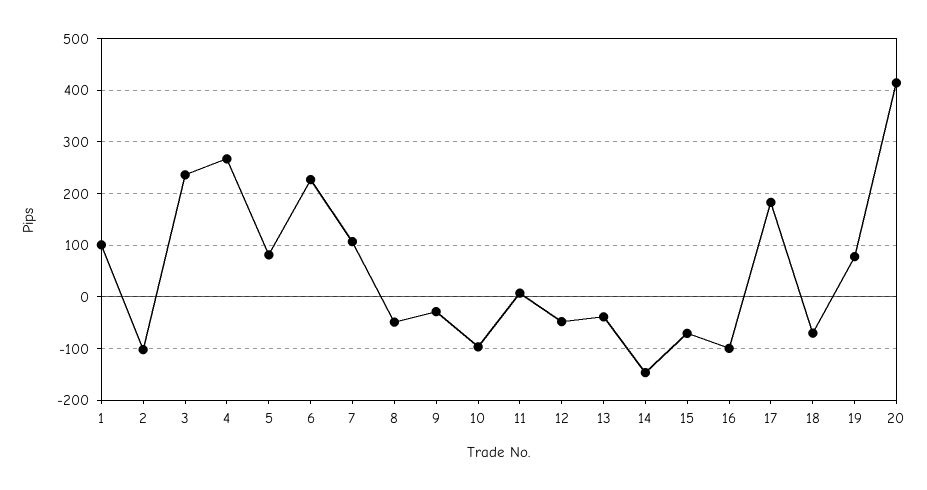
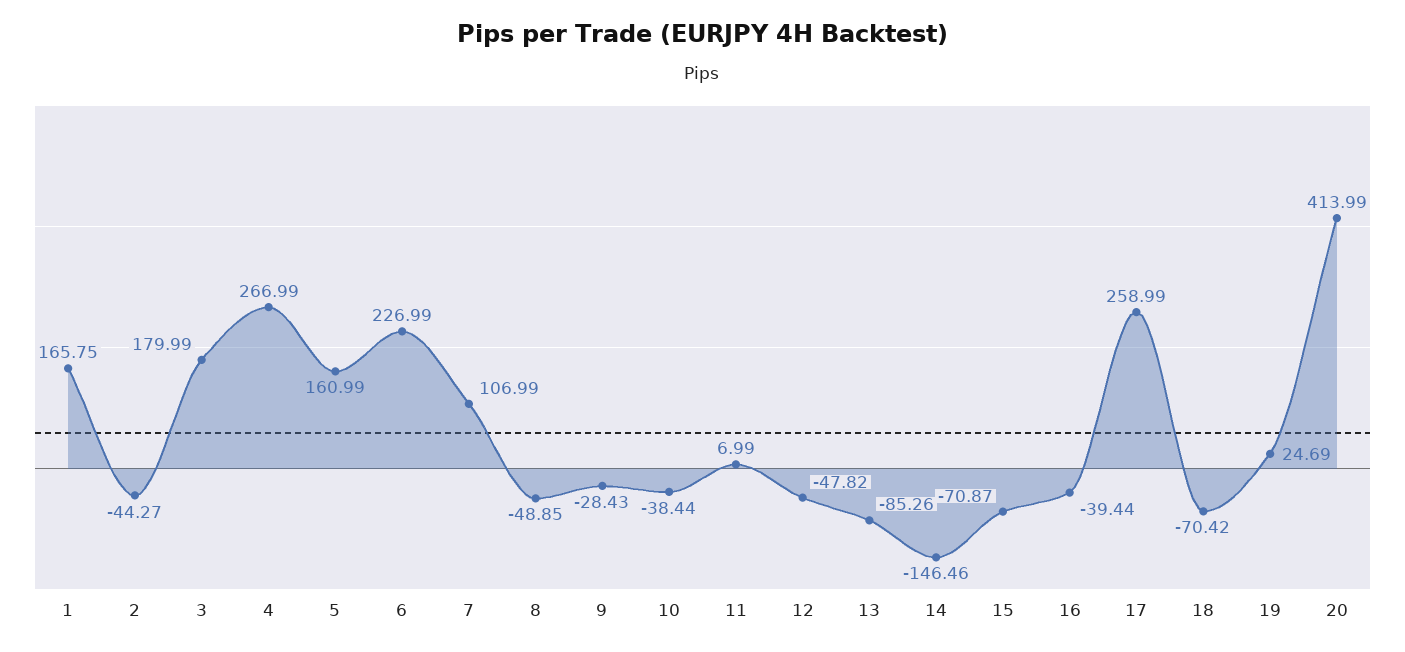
  {
-   "1": 100,
+   "1": 165.75,
-   "2": -100,
+   "2": -44.27,
-   "3": 240,
+   "3": 179.99,
    "4": 266.99,
-   "5": 80,
+   "5": 160.99,
    "6": 226.99,
    "7": 106.99,
    "8": -48.85,
    "9": -28.43,
-   "10": -100,
+   "10": -38.44,
    "11": 6.99,
    "12": -47.82,
-   "13": -40,
+   "13": -85.26,
    "14": -146.46,
    "15": -70.87,
-   "16": -100,
+   "16": -39.44,
-   "17": 180,
+   "17": 258.99,
    "18": -70.42,
-   "19": 80,
+   "19": 24.69,
    "20": 413.99
  }

